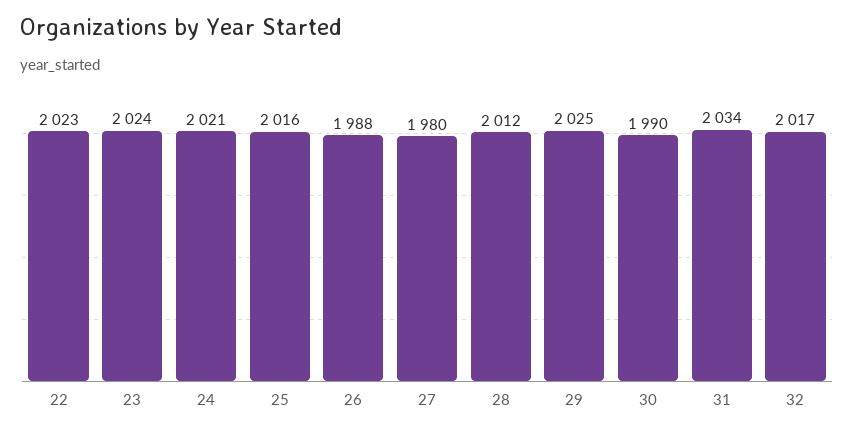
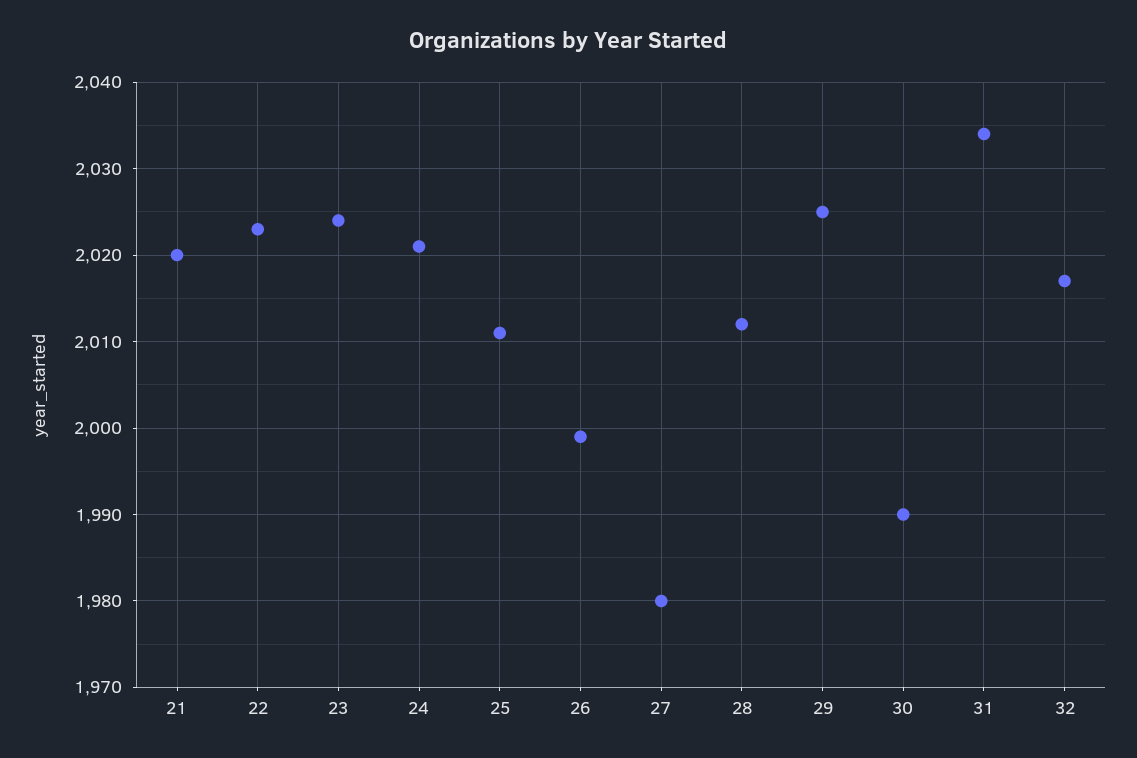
  {
    "22": 2023,
    "23": 2024,
    "24": 2021,
-   "25": 2016,
+   "25": 2011,
-   "26": 1988,
+   "26": 1999,
    "27": 1980,
    "28": 2012,
    "29": 2025,
    "30": 1990,
    "31": 2034,
-   "32": 2017
+   "32": 2017,
+   "21": 2020
  }

